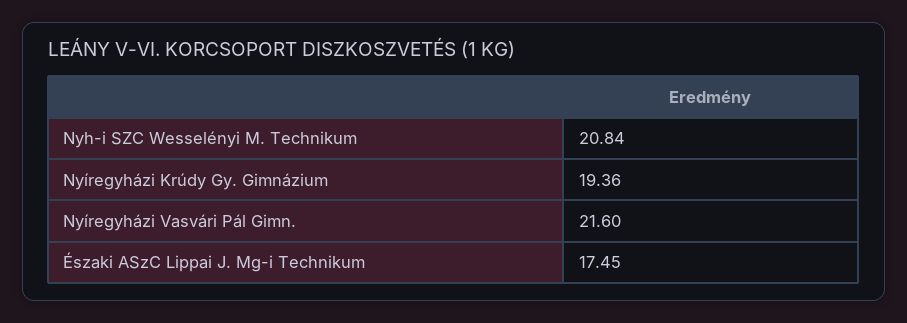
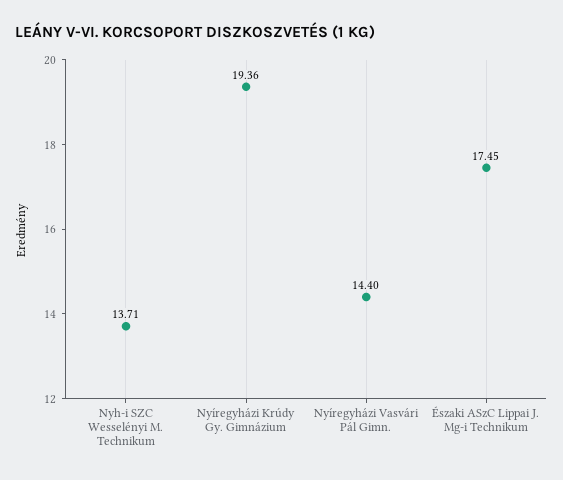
  {
-   "Nyh-i SZC Wesselényi M. Technikum": 20.84,
+   "Nyh-i SZC Wesselényi M. Technikum": 13.71,
    "Nyíregyházi Krúdy Gy. Gimnázium": 19.36,
-   "Nyíregyházi Vasvári Pál Gimn.": 21.6,
+   "Nyíregyházi Vasvári Pál Gimn.": 14.4,
    "Északi ASzC Lippai J. Mg-i Technikum": 17.45
  }

